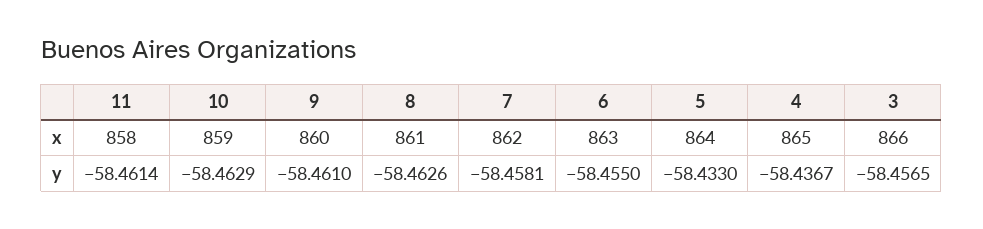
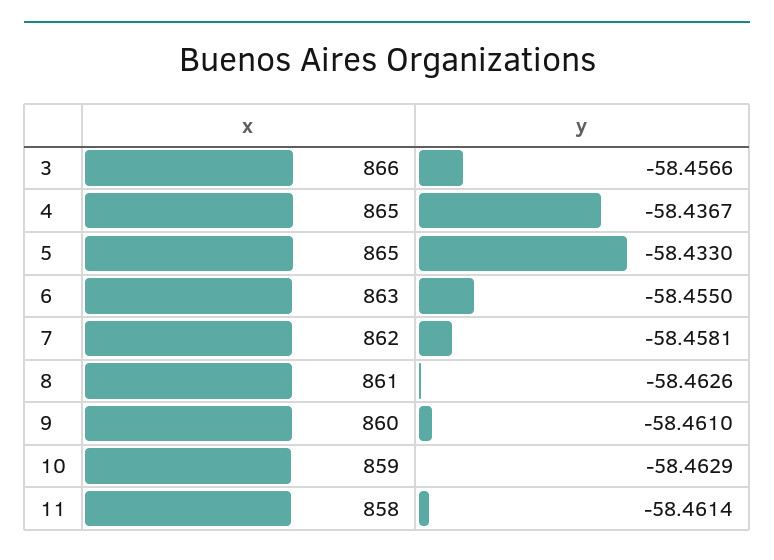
  {
    "11": {
      "x": 858,
      "y": -58.4614
    },
    "10": {
      "x": 859,
      "y": -58.4629
    },
    "9": {
      "x": 860,
      "y": -58.461
    },
    "8": {
      "x": 861,
      "y": -58.4626
    },
    "7": {
      "x": 862,
      "y": -58.4581
    },
    "6": {
      "x": 863,
      "y": -58.455
    },
    "5": {
-     "x": 864,
+     "x": 865,
      "y": -58.433
    },
    "4": {
      "x": 865,
      "y": -58.4367
    },
    "3": {
      "x": 866,
-     "y": -58.4565
+     "y": -58.4566
    }
  }

